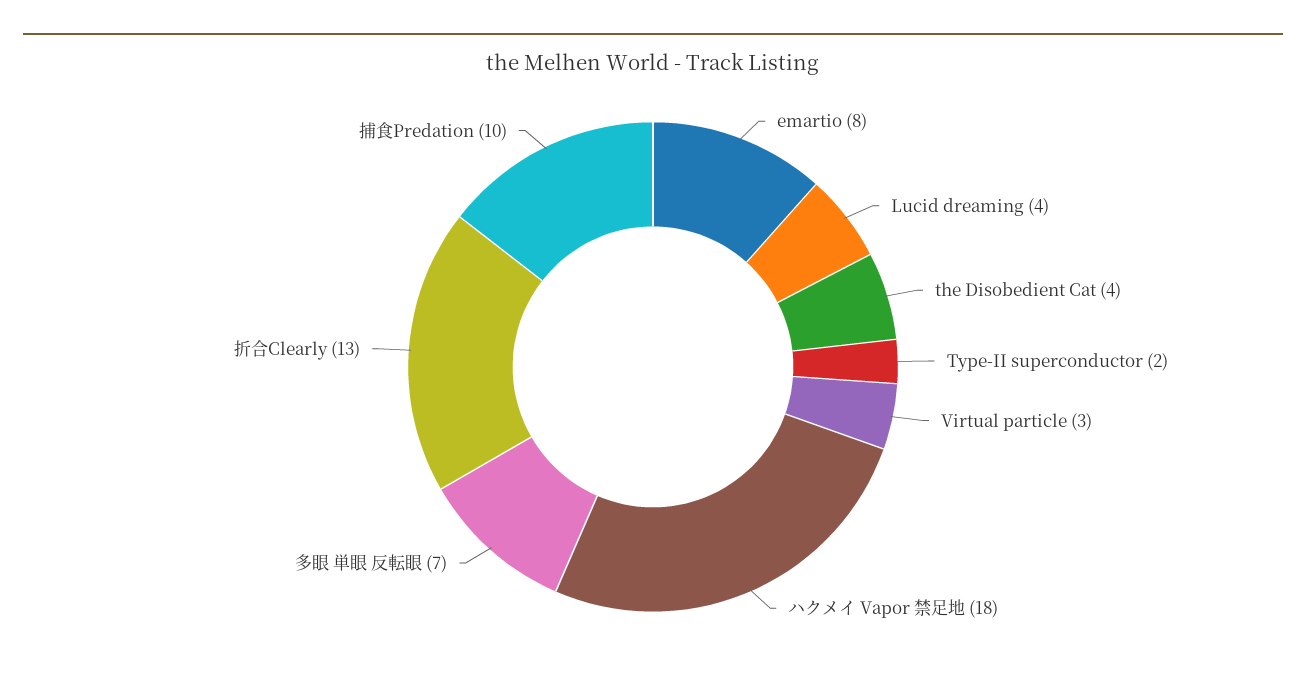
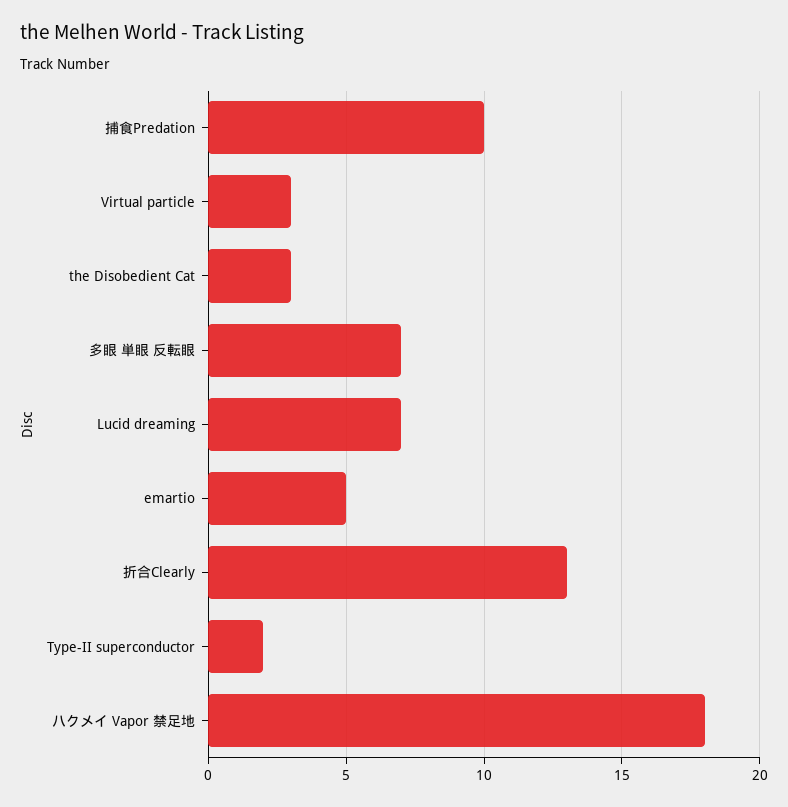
  {
-   "emartio": 8,
+   "emartio": 5,
-   "Lucid dreaming": 4,
+   "Lucid dreaming": 7,
-   "the Disobedient Cat": 4,
+   "the Disobedient Cat": 3,
    "Type-II superconductor": 2,
    "Virtual particle": 3,
    "ハクメイ Vapor 禁足地": 18,
    "多眼 単眼 反転眼": 7,
    "折合Clearly": 13,
    "捕食Predation": 10
  }

